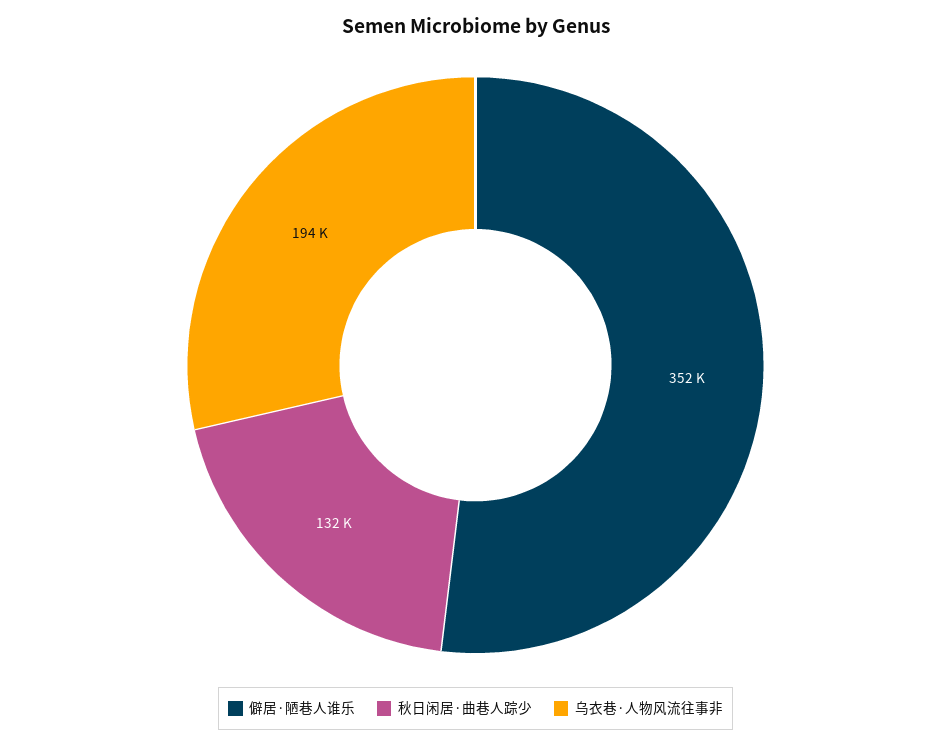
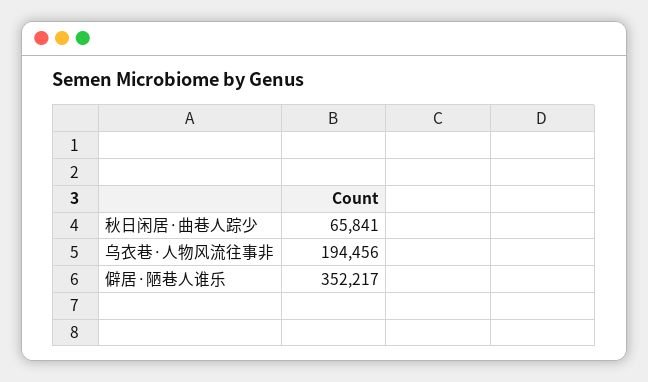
  {
    "僻居·陋巷人谁乐": 352217,
-   "秋日闲居·曲巷人踪少": 132000,
+   "秋日闲居·曲巷人踪少": 65841,
    "乌衣巷·人物风流往事非": 194456
  }

